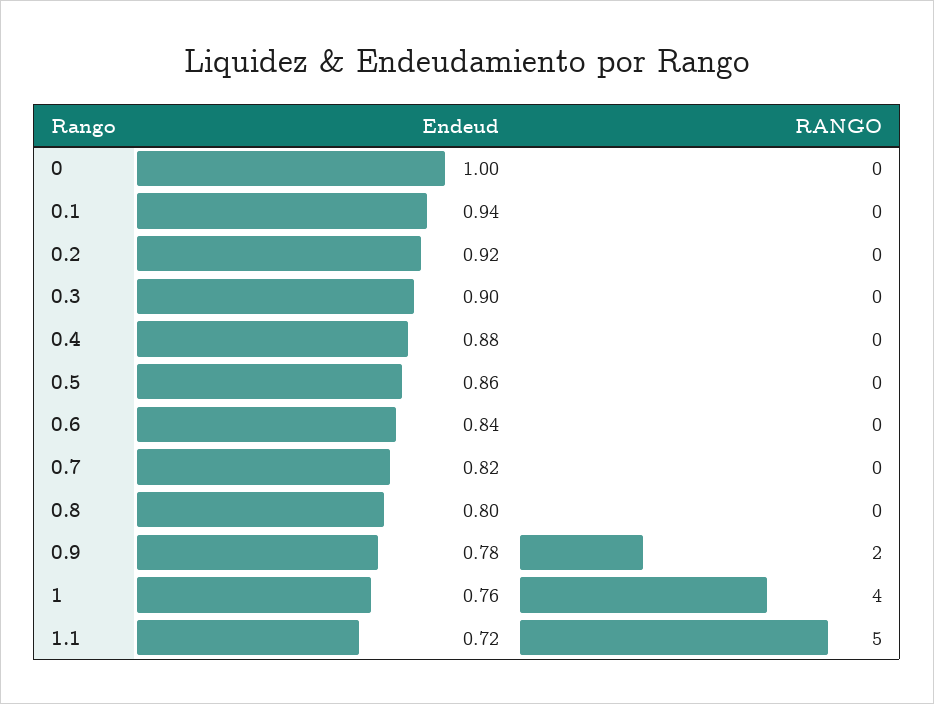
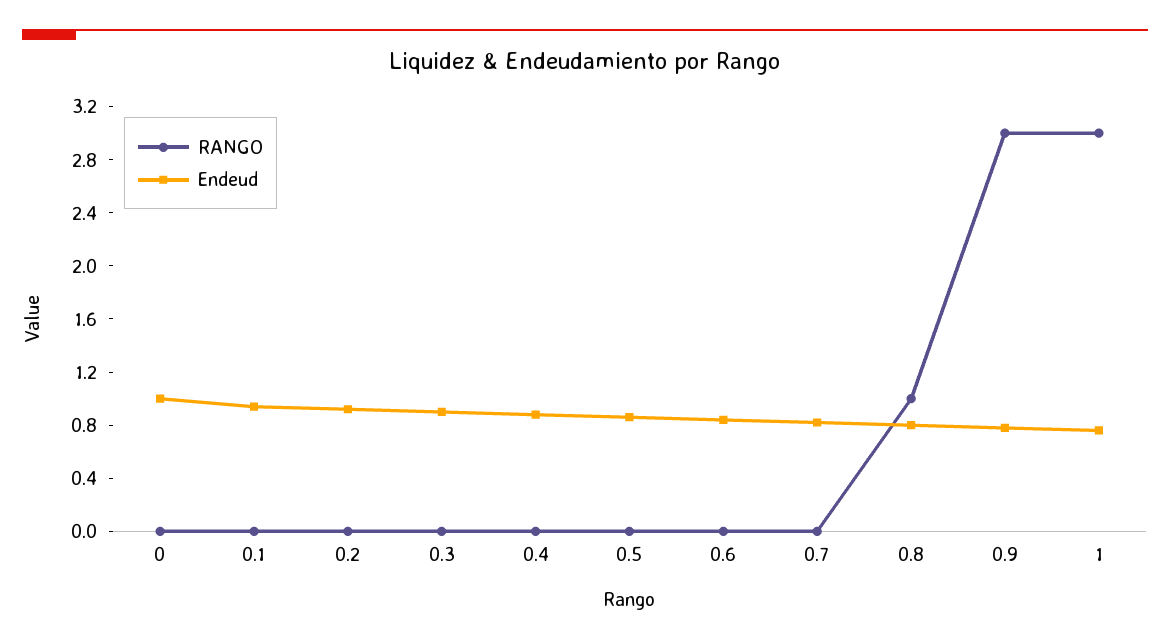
  {
    "Endeud": {
      "0": 1,
      "0.1": 0.94,
      "0.2": 0.92,
      "0.3": 0.9,
      "0.4": 0.88,
      "0.5": 0.86,
      "0.6": 0.84,
      "0.7": 0.82,
      "0.8": 0.8,
      "0.9": 0.78,
-     "1": 0.76,
+     "1": 0.76
-     "1.1": 0.72
    },
    "RANGO": {
      "0": 0,
      "0.1": 0,
      "0.2": 0,
      "0.3": 0,
      "0.4": 0,
      "0.5": 0,
      "0.6": 0,
      "0.7": 0,
-     "0.8": 0,
+     "0.8": 1,
-     "0.9": 2,
+     "0.9": 3,
-     "1": 4,
+     "1": 3
-     "1.1": 5
    }
  }

